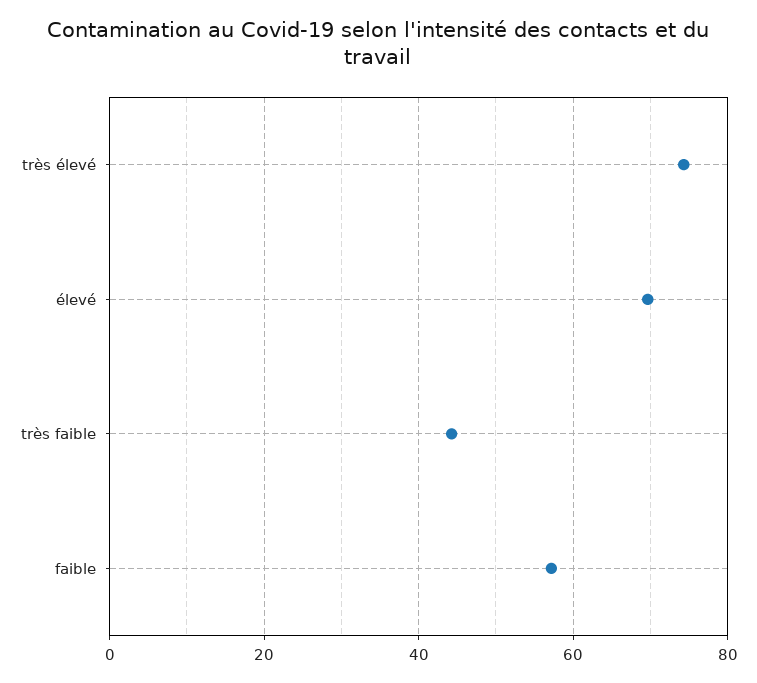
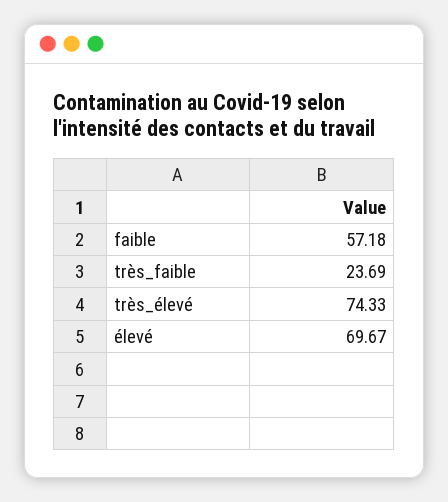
  {
    "très élevé": 74.33,
    "élevé": 69.67,
-   "très faible": 44,
+   "très faible": 23.69,
    "faible": 57.18
  }

